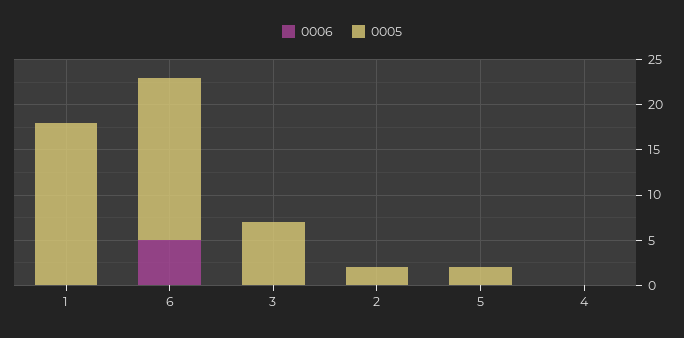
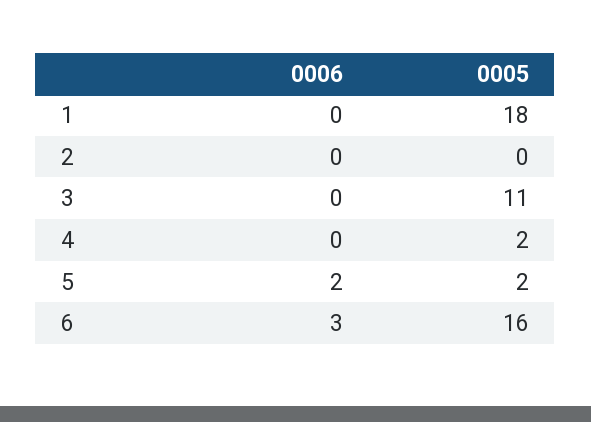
  {
    "0006": {
      "1": 0,
-     "6": 5,
+     "6": 3,
      "3": 0,
      "2": 0,
-     "5": 0,
+     "5": 2,
      "4": 0
    },
    "0005": {
      "1": 18,
-     "6": 18,
+     "6": 16,
-     "3": 7,
+     "3": 11,
-     "2": 2,
+     "2": 0,
      "5": 2,
-     "4": 0
+     "4": 2
    }
  }

